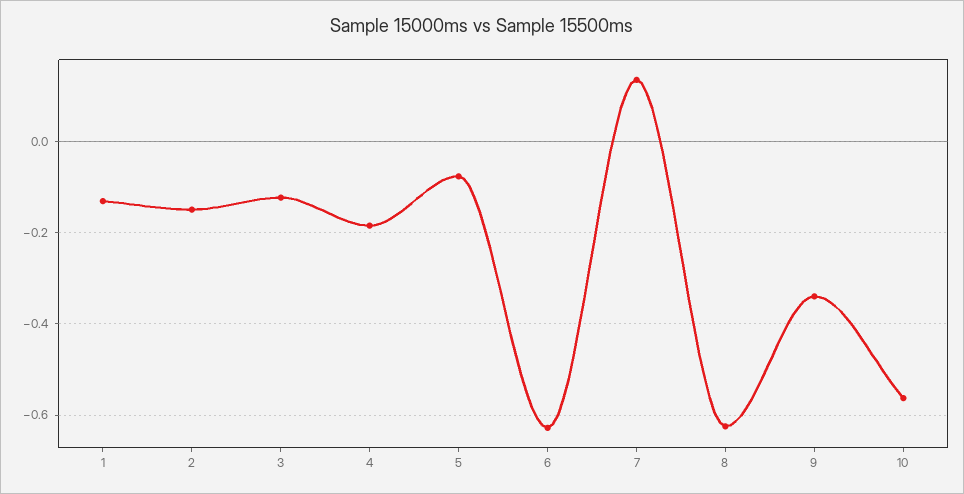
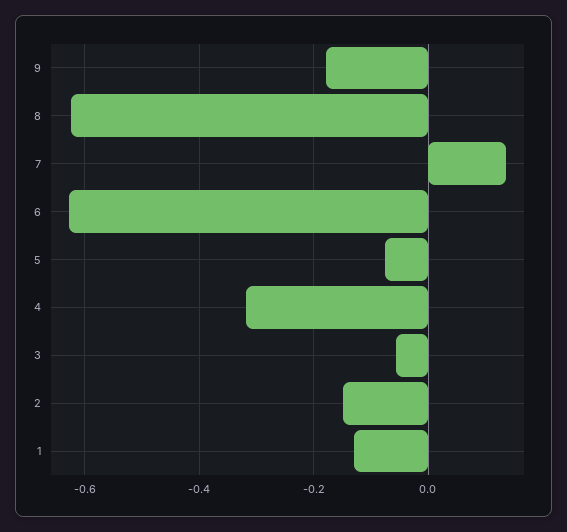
  {
    "1": -0.14,
    "2": -0.14,
-   "3": -0.12,
+   "3": -0.06,
-   "4": -0.18,
+   "4": -0.32,
    "5": -0.08,
    "6": -0.62,
    "7": 0.14,
    "8": -0.62,
-   "9": -0.34,
+   "9": -0.18
-   "10": -0.56
  }

